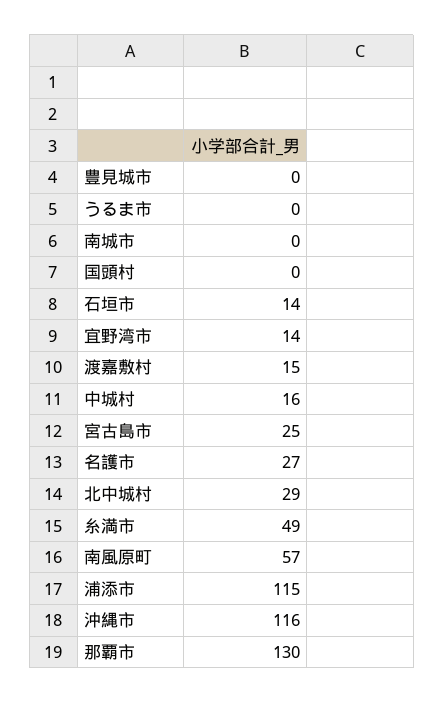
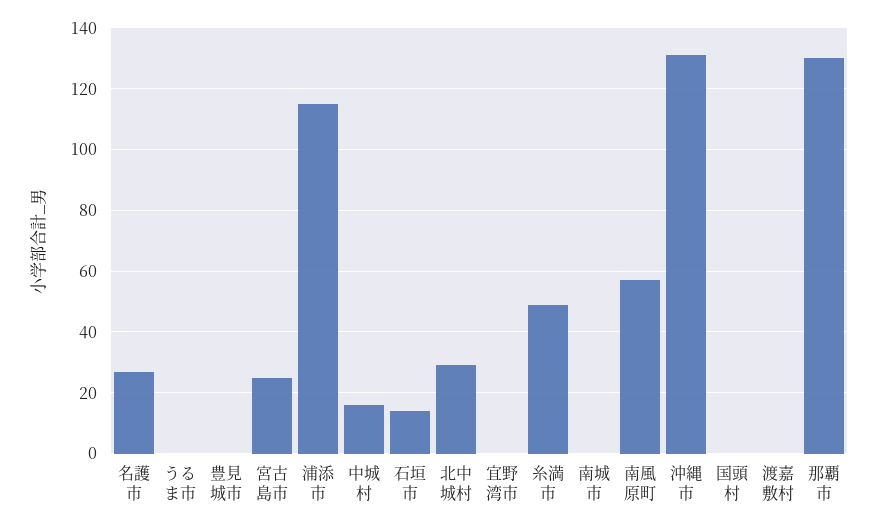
  {
    "豊見城市": 0,
    "うるま市": 0,
    "南城市": 0,
    "国頭村": 0,
    "石垣市": 14,
-   "宜野湾市": 14,
+   "宜野湾市": 0,
-   "渡嘉敷村": 15,
+   "渡嘉敷村": 0,
    "中城村": 16,
    "宮古島市": 25,
    "名護市": 27,
    "北中城村": 29,
    "糸満市": 49,
    "南風原町": 57,
    "浦添市": 115,
-   "沖縄市": 116,
+   "沖縄市": 130,
    "那覇市": 130
  }

